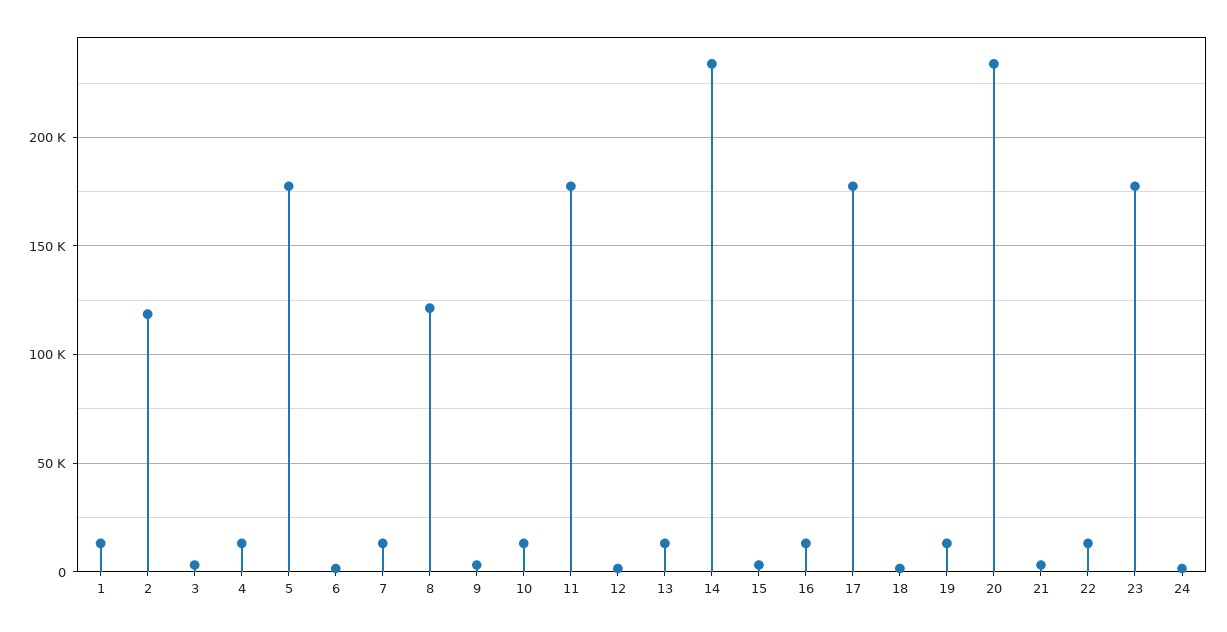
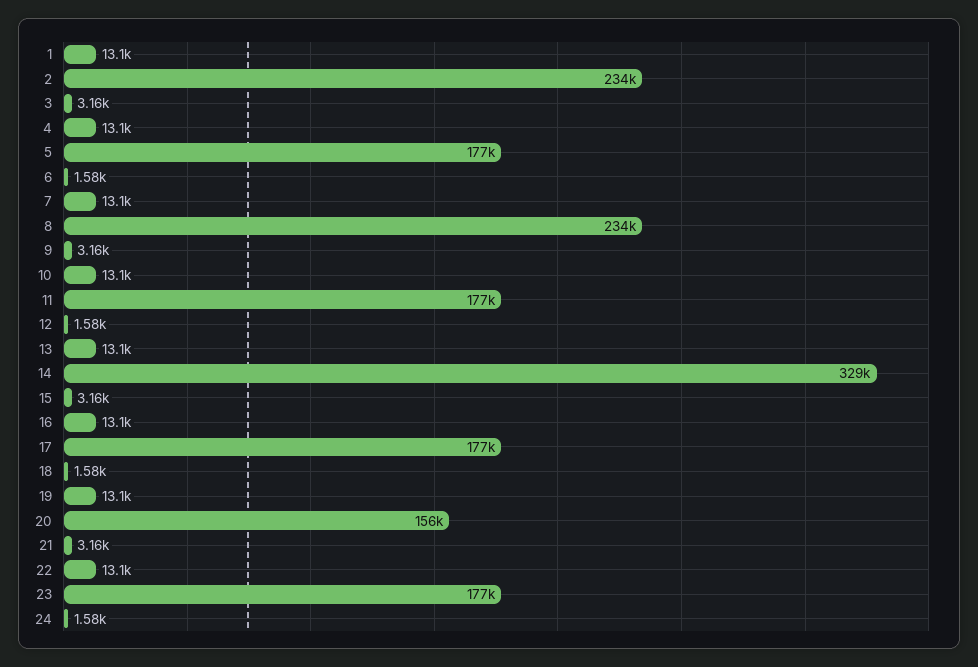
  {
    "1": 13100,
-   "2": 120000,
+   "2": 234000,
    "3": 3160,
    "4": 13100,
    "5": 177000,
    "6": 1580,
    "7": 13100,
-   "8": 120000,
+   "8": 234000,
    "9": 3160,
    "10": 13100,
    "11": 177000,
    "12": 1580,
    "13": 13100,
-   "14": 235000,
+   "14": 329000,
    "15": 3160,
    "16": 13100,
    "17": 177000,
    "18": 1580,
    "19": 13100,
-   "20": 235000,
+   "20": 156000,
    "21": 3160,
    "22": 13100,
    "23": 177000,
    "24": 1580
  }

